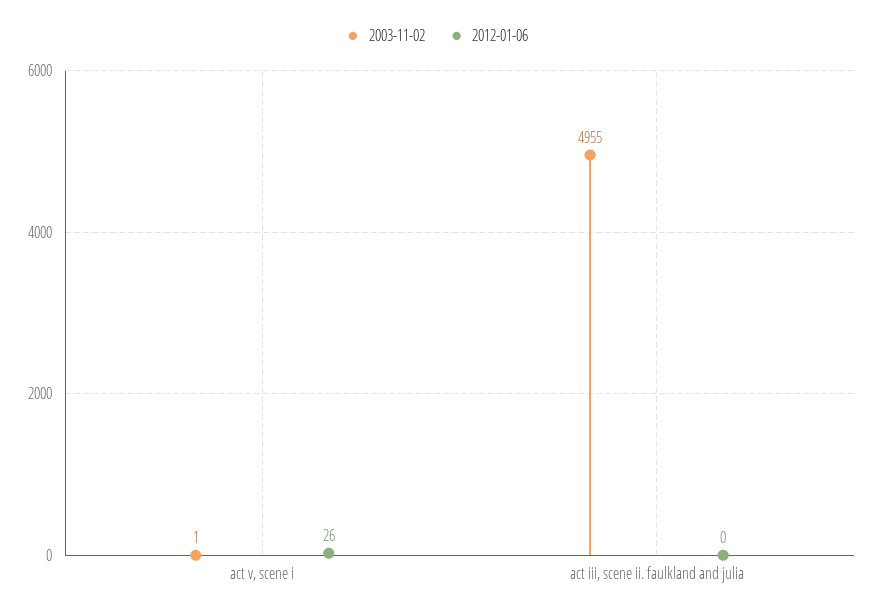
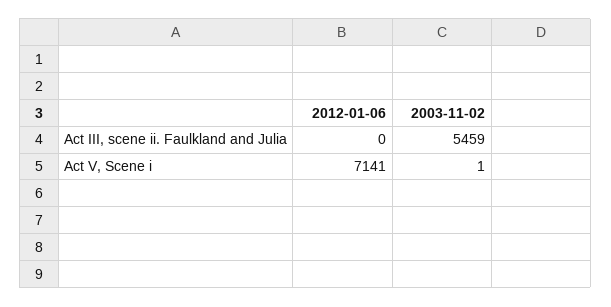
  {
    "2003-11-02": {
      "act v, scene i": 1,
-     "act iii, scene ii. faulkland and julia": 4955
+     "act iii, scene ii. faulkland and julia": 5459
    },
    "2012-01-06": {
-     "act v, scene i": 26,
+     "act v, scene i": 7141,
      "act iii, scene ii. faulkland and julia": 0
    }
  }

